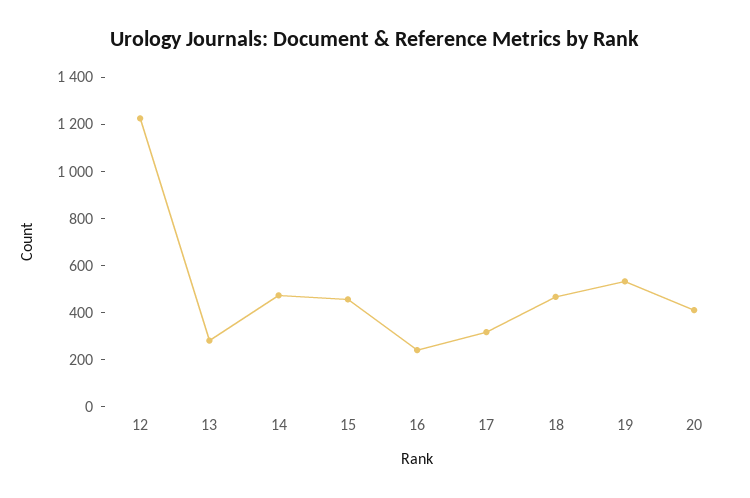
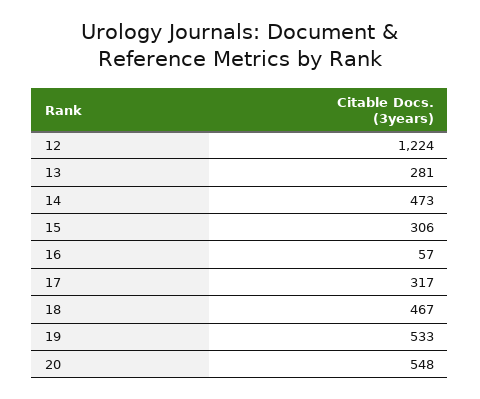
  {
    "12": 1224,
    "13": 281,
    "14": 473,
-   "15": 450,
+   "15": 306,
-   "16": 250,
+   "16": 57,
    "17": 317,
    "18": 467,
    "19": 533,
-   "20": 400
+   "20": 548
  }

